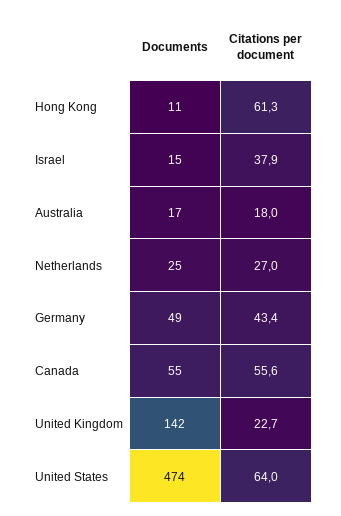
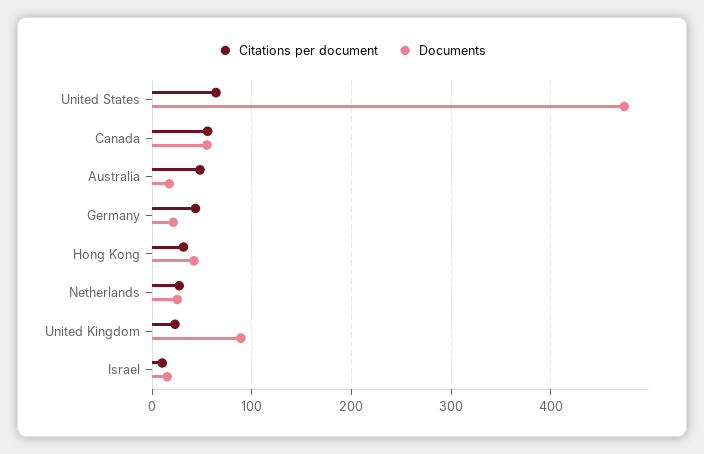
  {
    "Documents": {
-     "Hong Kong": 11,
+     "Hong Kong": 40,
      "Israel": 15,
      "Australia": 17,
      "Netherlands": 25,
-     "Germany": 49,
+     "Germany": 20,
      "Canada": 55,
-     "United Kingdom": 142,
+     "United Kingdom": 90,
      "United States": 474
    },
    "Citations per document": {
-     "Hong Kong": 61.3,
+     "Hong Kong": 30,
-     "Israel": 37.9,
+     "Israel": 10,
-     "Australia": 18,
+     "Australia": 50,
      "Netherlands": 27,
      "Germany": 43.4,
      "Canada": 55.6,
      "United Kingdom": 22.7,
      "United States": 64
    }
  }

